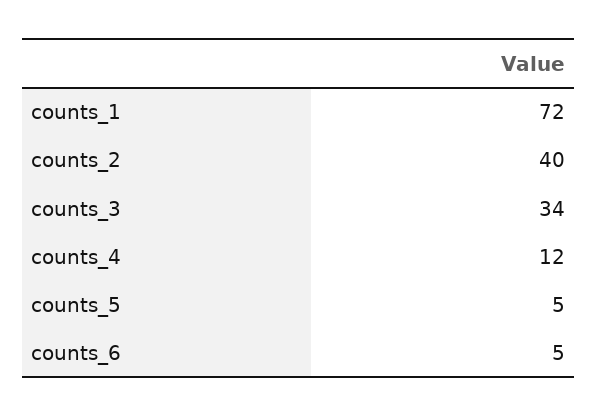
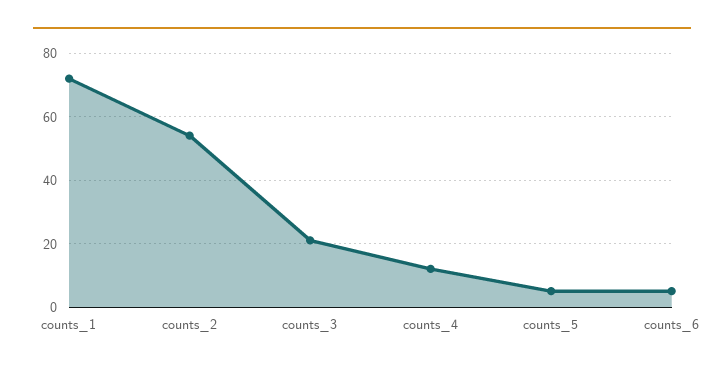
  {
    "counts_1": 72,
-   "counts_2": 40,
+   "counts_2": 55,
-   "counts_3": 34,
+   "counts_3": 20,
    "counts_4": 12,
    "counts_5": 5,
    "counts_6": 5
  }

